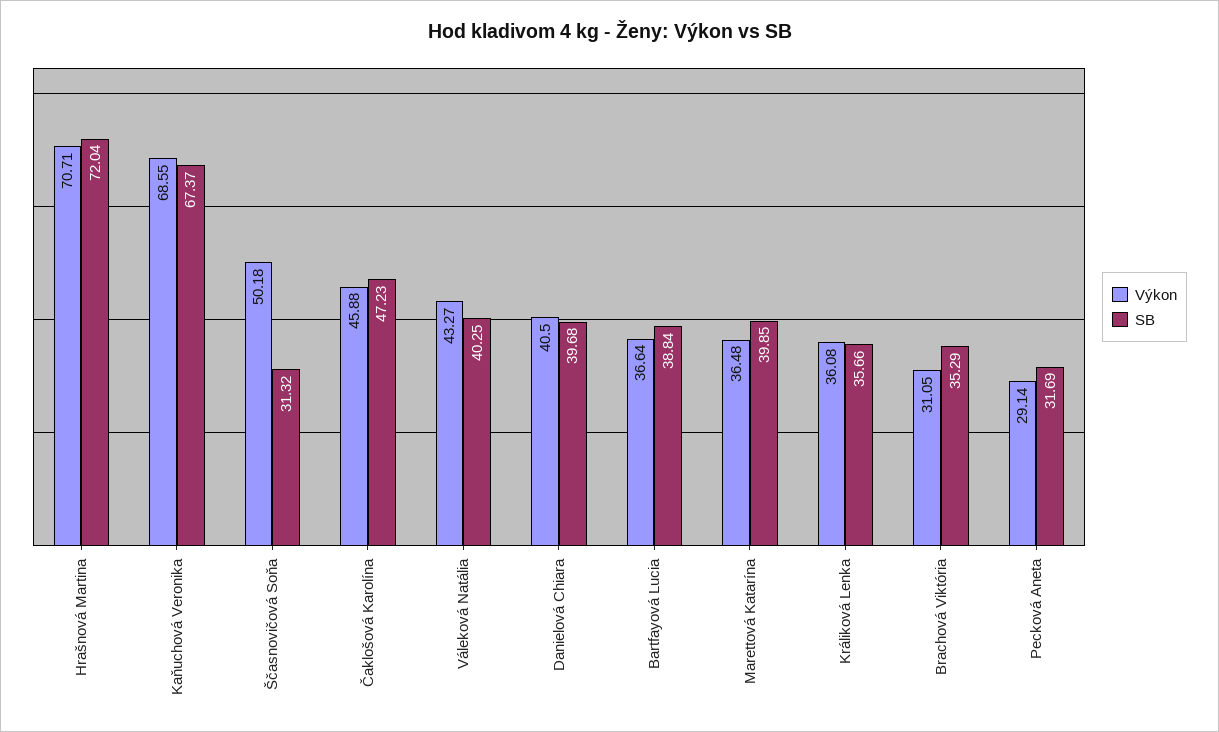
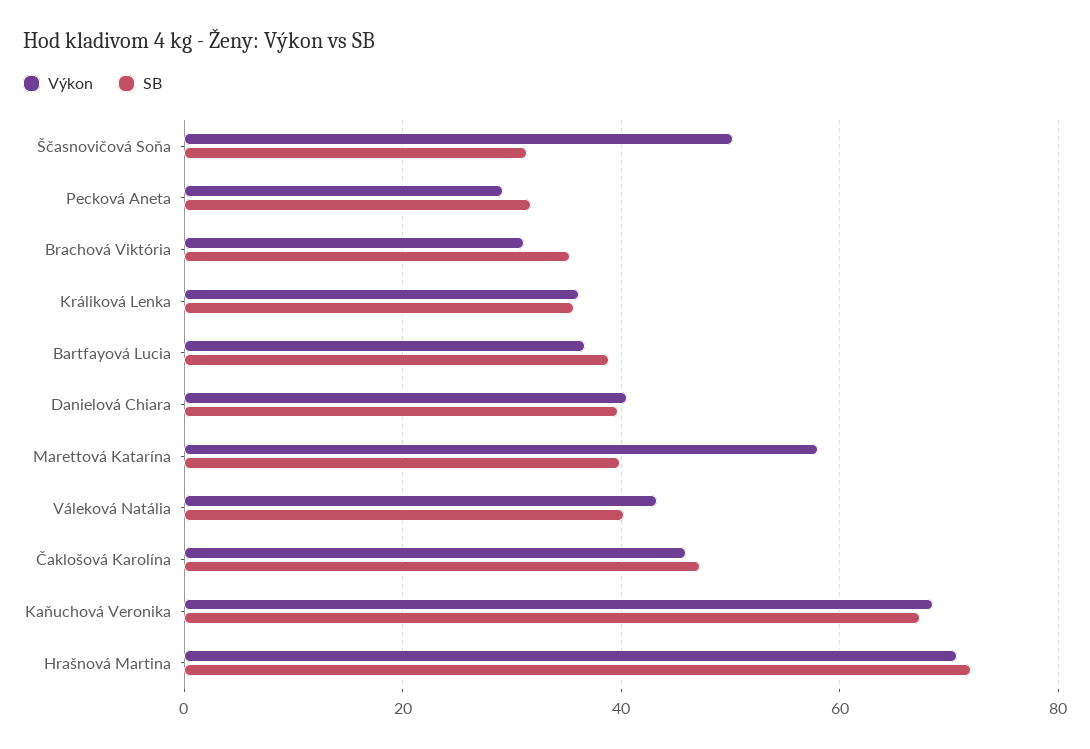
  {
    "Výkon": {
      "Hrašnová Martina": 70.71,
      "Kaňuchová Veronika": 68.55,
      "Ščasnovičová Soňa": 50.18,
      "Čaklošová Karolína": 45.88,
      "Váleková Natália": 43.27,
      "Danielová Chiara": 40.5,
      "Bartfayová Lucia": 36.64,
-     "Marettová Katarína": 36.48,
+     "Marettová Katarína": 58,
      "Králiková Lenka": 36.08,
      "Brachová Viktória": 31.05,
      "Pecková Aneta": 29.14
    },
    "SB": {
      "Hrašnová Martina": 72.04,
      "Kaňuchová Veronika": 67.37,
      "Ščasnovičová Soňa": 31.32,
      "Čaklošová Karolína": 47.23,
      "Váleková Natália": 40.25,
      "Danielová Chiara": 39.68,
      "Bartfayová Lucia": 38.84,
      "Marettová Katarína": 39.85,
      "Králiková Lenka": 35.66,
      "Brachová Viktória": 35.29,
      "Pecková Aneta": 31.69
    }
  }

